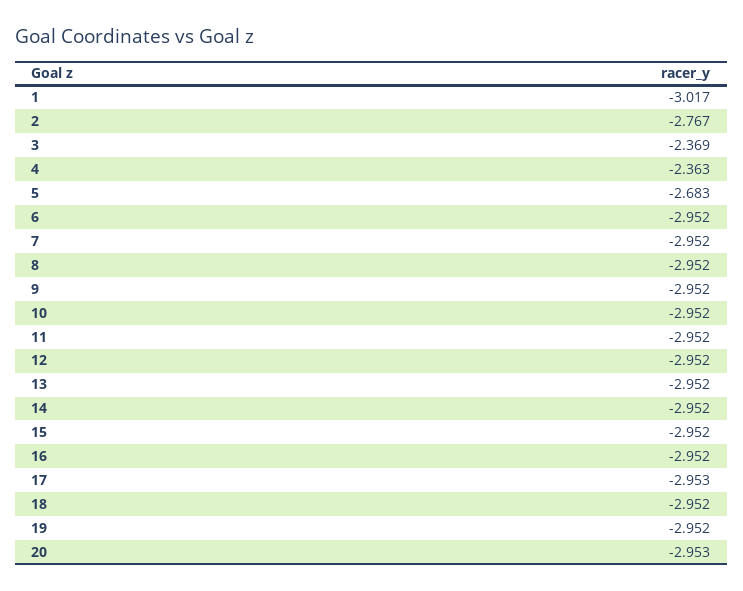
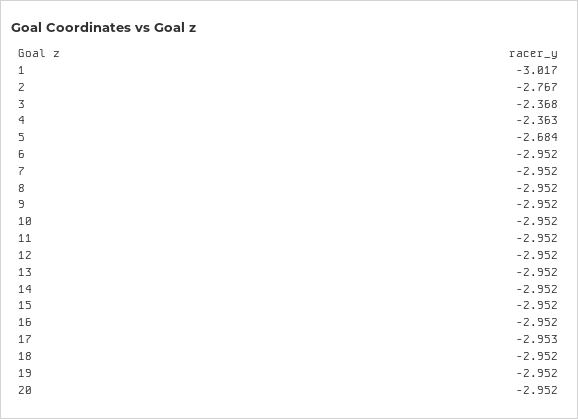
  {
    "1": -3.017,
    "2": -2.767,
-   "3": -2.369,
+   "3": -2.368,
    "4": -2.363,
-   "5": -2.683,
+   "5": -2.684,
    "6": -2.952,
    "7": -2.952,
    "8": -2.952,
    "9": -2.952,
    "10": -2.952,
    "11": -2.952,
    "12": -2.952,
    "13": -2.952,
    "14": -2.952,
    "15": -2.952,
    "16": -2.952,
    "17": -2.953,
    "18": -2.952,
    "19": -2.952,
-   "20": -2.953
+   "20": -2.952
  }

